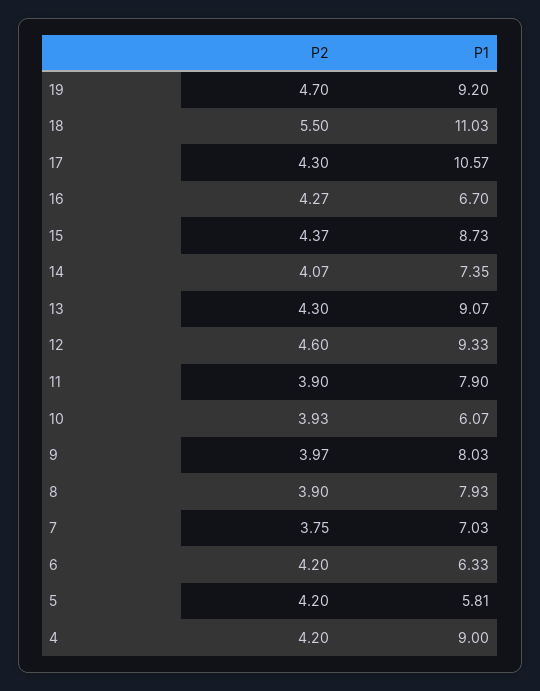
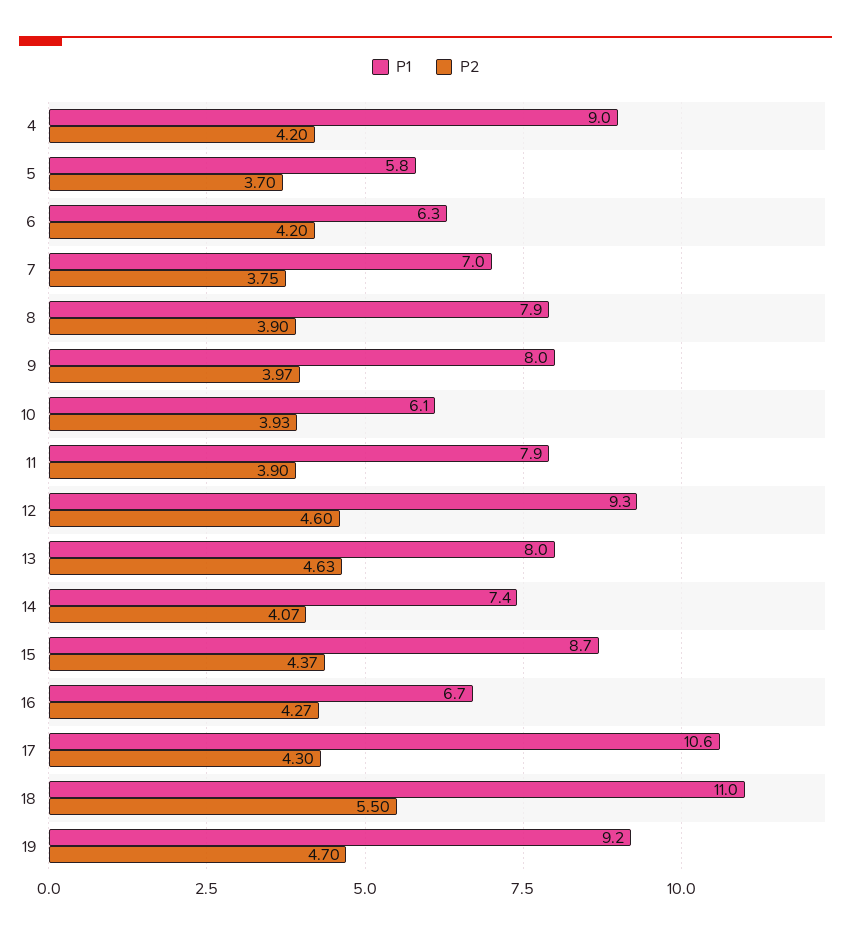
  {
    "P2": {
      "19": 4.7,
      "18": 5.5,
      "17": 4.3,
      "16": 4.27,
      "15": 4.37,
      "14": 4.07,
-     "13": 4.3,
+     "13": 4.63,
      "12": 4.6,
      "11": 3.9,
      "10": 3.93,
      "9": 3.97,
      "8": 3.9,
      "7": 3.75,
      "6": 4.2,
-     "5": 4.2,
+     "5": 3.7,
      "4": 4.2
    },
    "P1": {
      "19": 9.2,
      "18": 11.03,
      "17": 10.57,
      "16": 6.7,
      "15": 8.73,
      "14": 7.35,
-     "13": 9.07,
+     "13": 8,
      "12": 9.33,
      "11": 7.9,
      "10": 6.07,
      "9": 8.03,
      "8": 7.93,
      "7": 7.03,
      "6": 6.33,
      "5": 5.81,
      "4": 9
    }
  }

